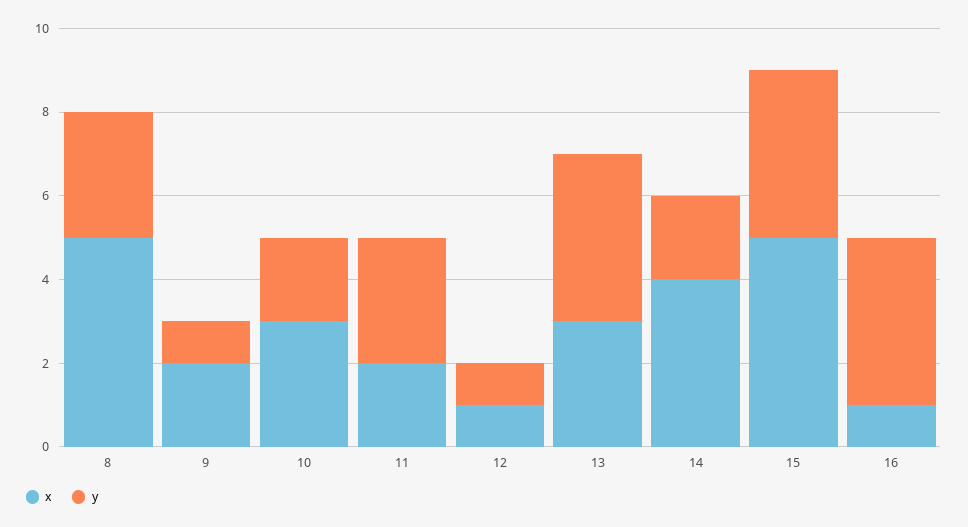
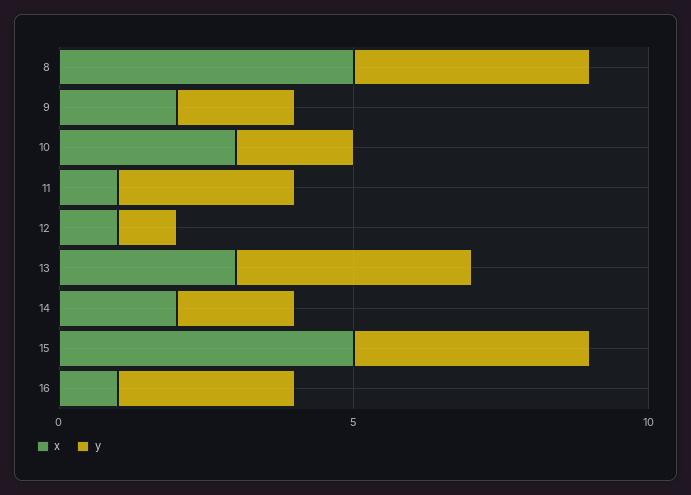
  {
    "x": {
      "8": 5,
      "9": 2,
      "10": 3,
-     "11": 2,
+     "11": 1,
      "12": 1,
      "13": 3,
-     "14": 4,
+     "14": 2,
      "15": 5,
      "16": 1
    },
    "y": {
-     "8": 3,
+     "8": 4,
-     "9": 1,
+     "9": 2,
      "10": 2,
      "11": 3,
      "12": 1,
      "13": 4,
      "14": 2,
      "15": 4,
-     "16": 4
+     "16": 3
    }
  }

